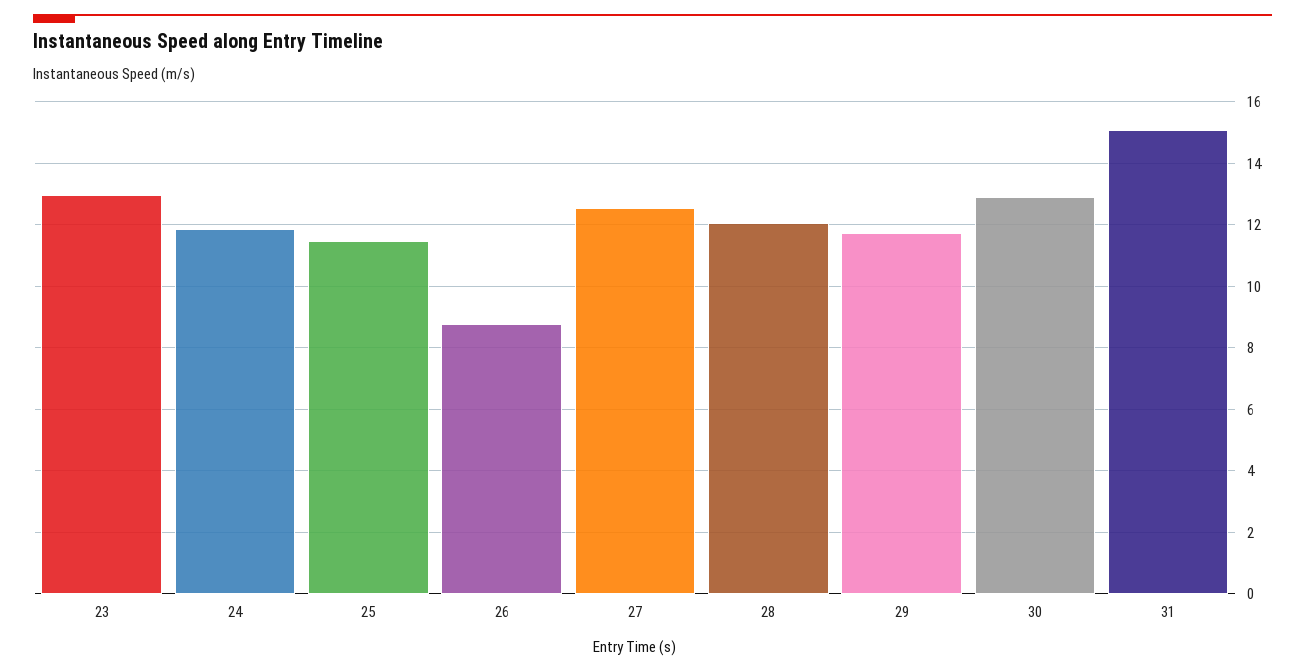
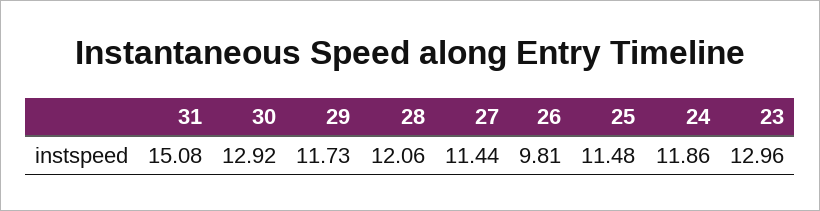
  {
    "23": 12.96,
    "24": 11.86,
    "25": 11.48,
-   "26": 8.8,
+   "26": 9.81,
-   "27": 12.6,
+   "27": 11.44,
    "28": 12.06,
    "29": 11.73,
    "30": 12.92,
    "31": 15.08
  }

